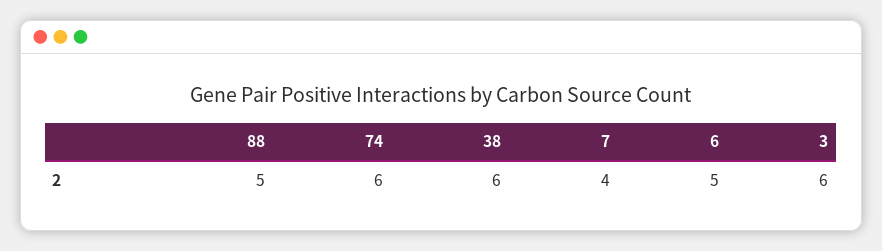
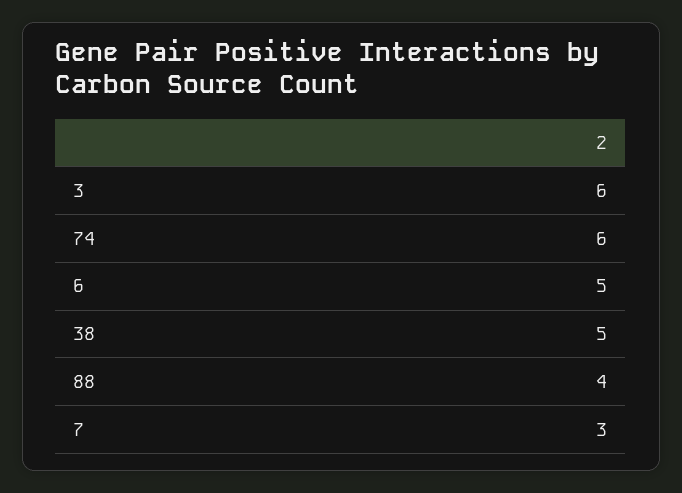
  {
-   "88": 5,
+   "88": 4,
    "74": 6,
-   "38": 6,
+   "38": 5,
-   "7": 4,
+   "7": 3,
    "6": 5,
    "3": 6
  }

